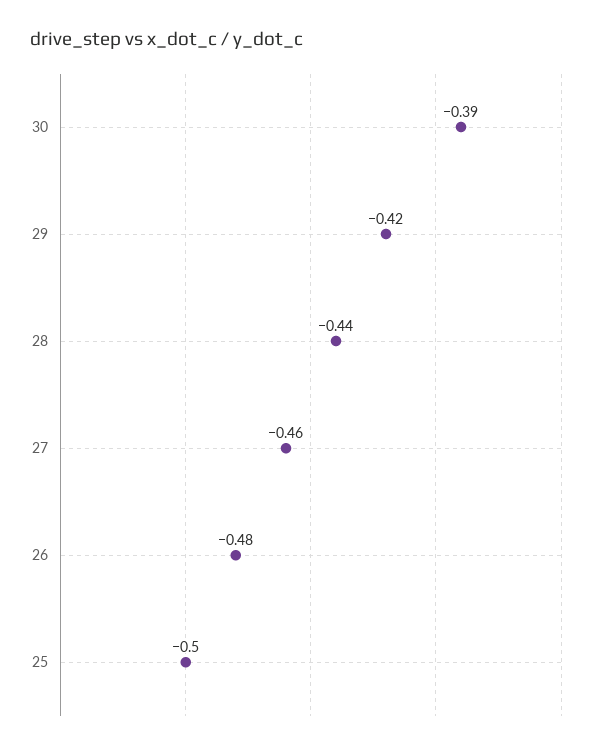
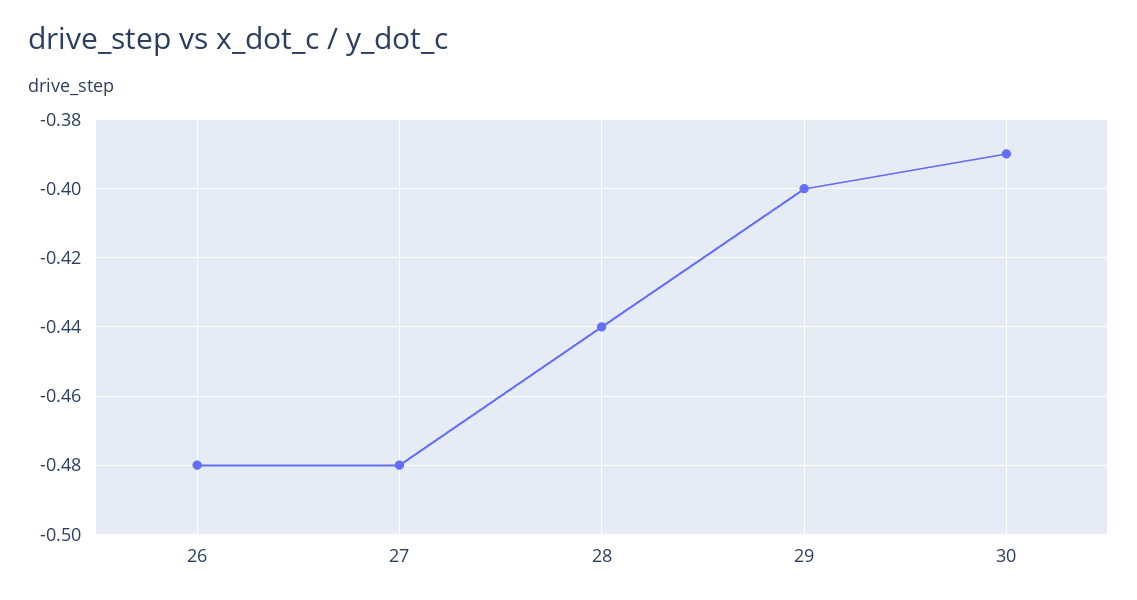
  {
    "30": -0.39,
-   "29": -0.42,
+   "29": -0.4,
    "28": -0.44,
-   "27": -0.46,
+   "27": -0.48,
-   "26": -0.48,
+   "26": -0.48
-   "25": -0.5
  }

